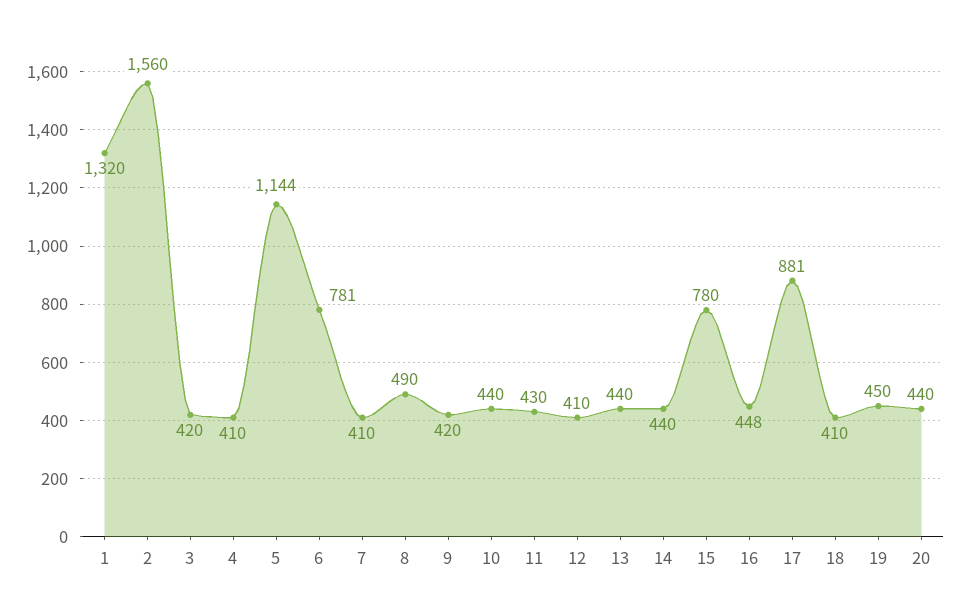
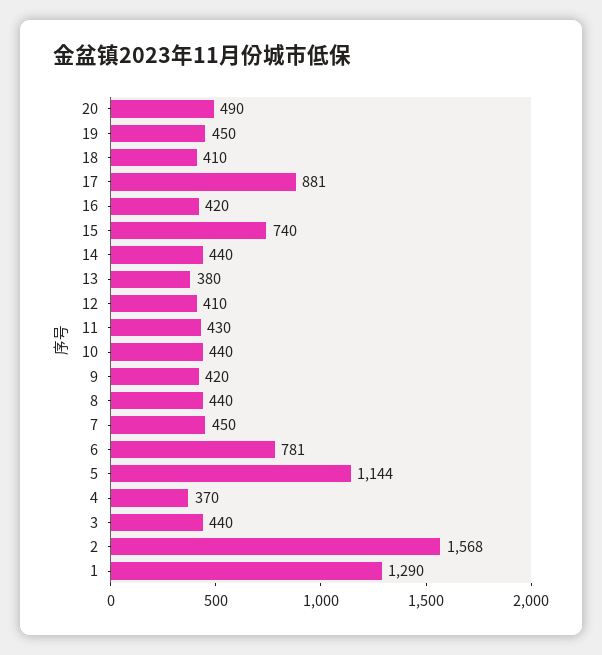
  {
-   "1": 1320,
+   "1": 1290,
-   "2": 1560,
+   "2": 1568,
-   "3": 420,
+   "3": 440,
-   "4": 410,
+   "4": 370,
    "5": 1144,
    "6": 781,
-   "7": 410,
+   "7": 450,
-   "8": 490,
+   "8": 440,
    "9": 420,
    "10": 440,
    "11": 430,
    "12": 410,
-   "13": 440,
+   "13": 380,
    "14": 440,
-   "15": 780,
+   "15": 740,
-   "16": 448,
+   "16": 420,
    "17": 881,
    "18": 410,
    "19": 450,
-   "20": 440
+   "20": 490
  }

